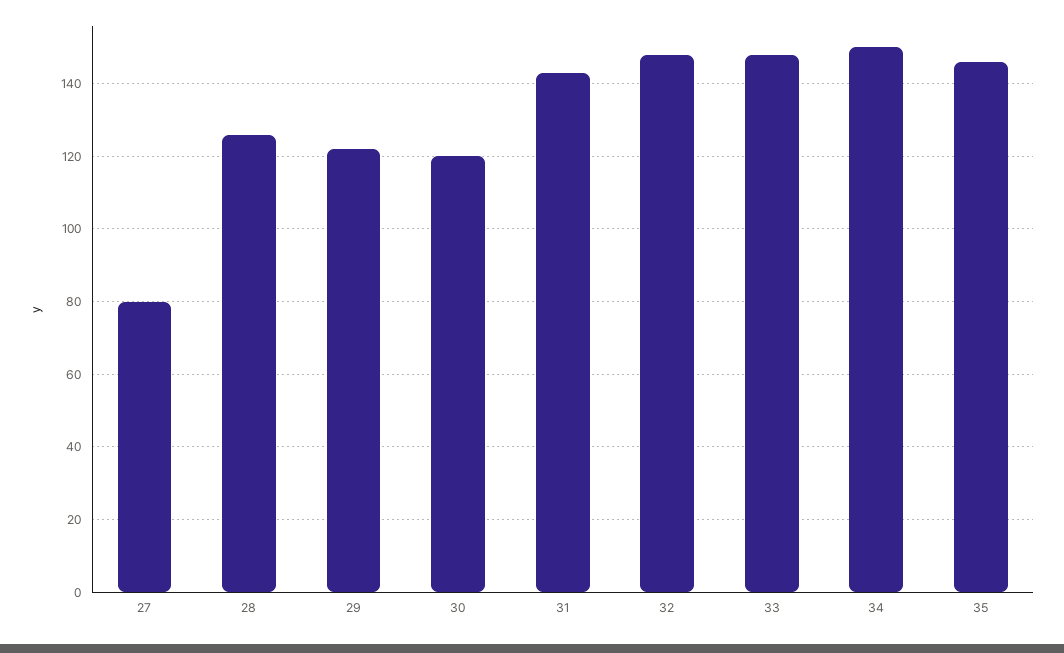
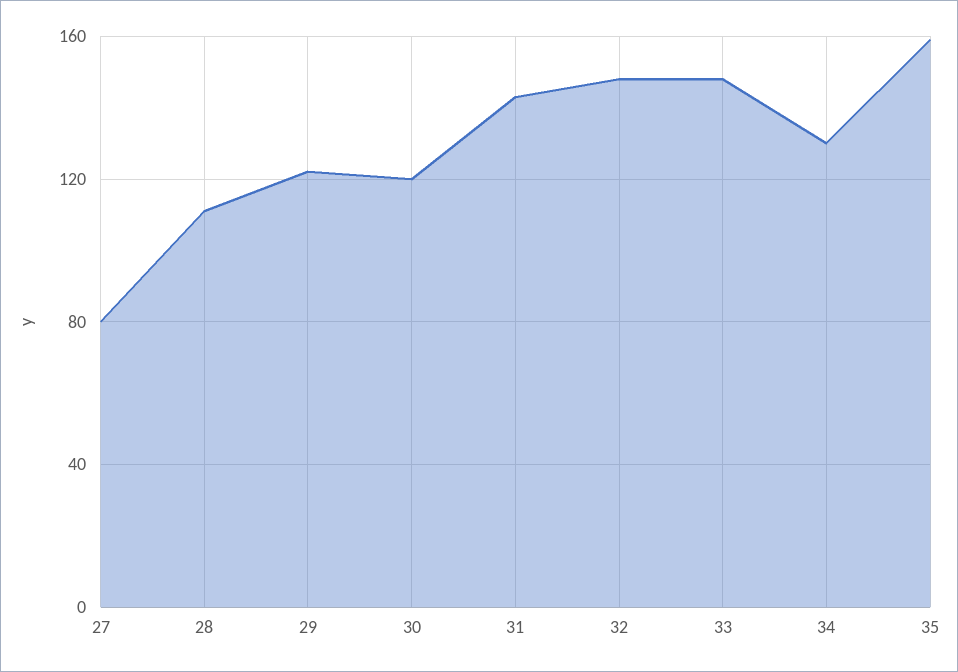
  {
    "27": 80,
-   "28": 125,
+   "28": 110,
    "29": 120,
    "30": 120,
    "31": 145,
    "32": 150,
    "33": 150,
-   "34": 150,
+   "34": 130,
-   "35": 145
+   "35": 160
  }

